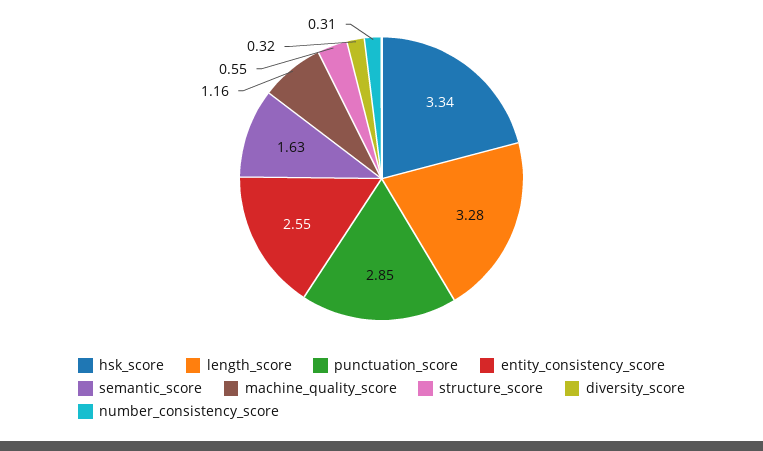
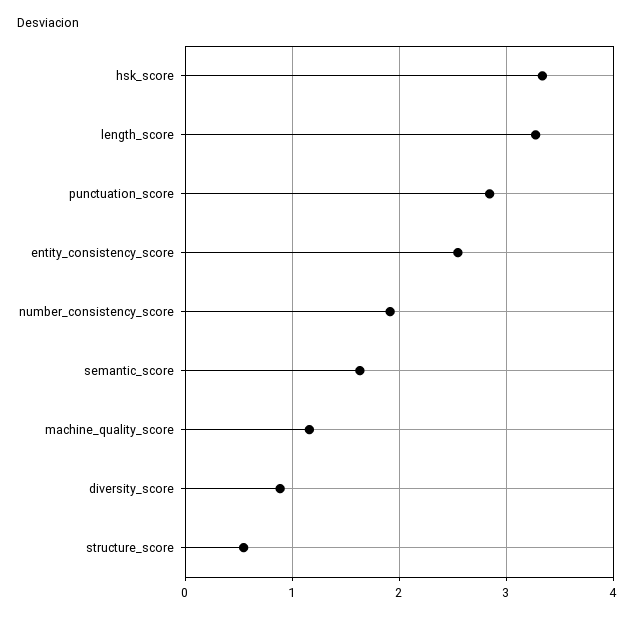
  {
    "hsk_score": 3.34,
    "length_score": 3.28,
    "punctuation_score": 2.85,
    "entity_consistency_score": 2.55,
    "semantic_score": 1.63,
    "machine_quality_score": 1.16,
    "structure_score": 0.55,
-   "diversity_score": 0.32,
+   "diversity_score": 0.9,
-   "number_consistency_score": 0.31
+   "number_consistency_score": 1.9
  }

